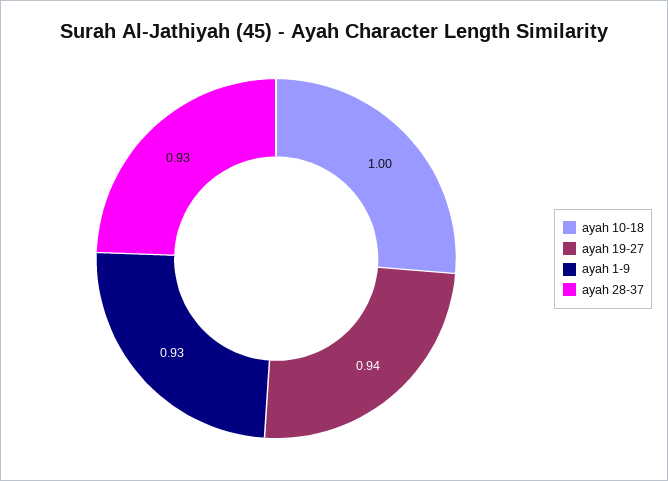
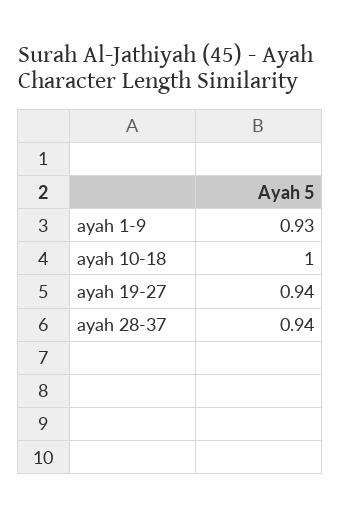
  {
    "ayah 10-18": 1,
    "ayah 19-27": 0.94,
    "ayah 1-9": 0.93,
-   "ayah 28-37": 0.93
+   "ayah 28-37": 0.94
  }

